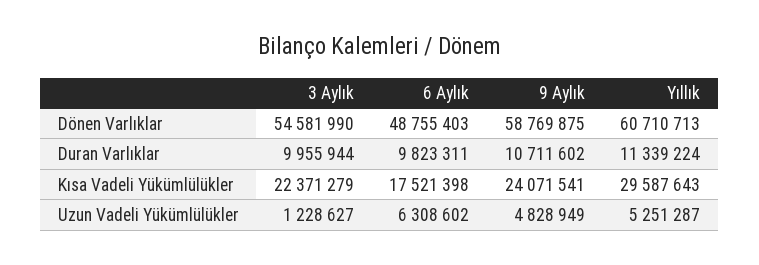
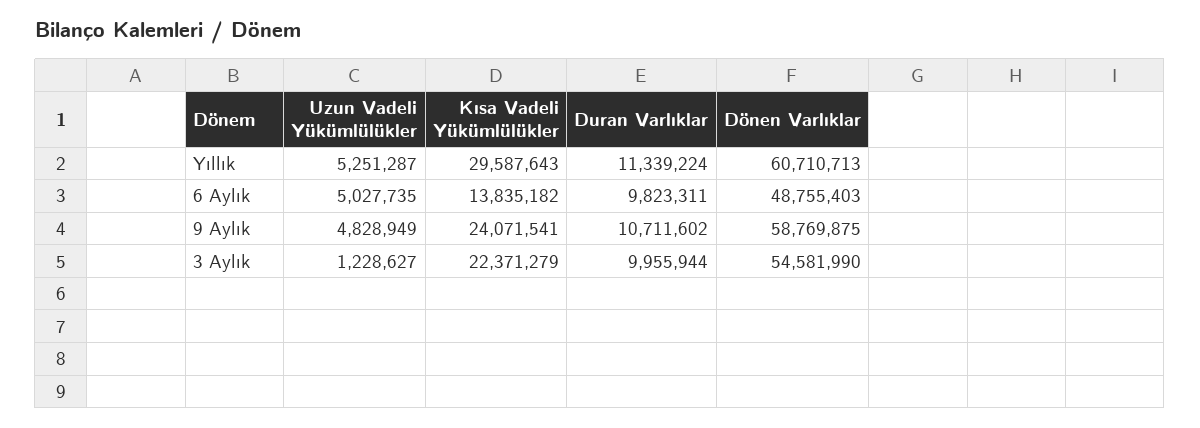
  {
    "3 Aylık": {
      "Dönen Varlıklar": 54581990,
      "Duran Varlıklar": 9955944,
      "Kısa Vadeli Yükümlülükler": 22371279,
      "Uzun Vadeli Yükümlülükler": 1228627
    },
    "6 Aylık": {
      "Dönen Varlıklar": 48755403,
      "Duran Varlıklar": 9823311,
-     "Kısa Vadeli Yükümlülükler": 17521398,
+     "Kısa Vadeli Yükümlülükler": 13835182,
-     "Uzun Vadeli Yükümlülükler": 6308602
+     "Uzun Vadeli Yükümlülükler": 5027735
    },
    "9 Aylık": {
      "Dönen Varlıklar": 58769875,
      "Duran Varlıklar": 10711602,
      "Kısa Vadeli Yükümlülükler": 24071541,
      "Uzun Vadeli Yükümlülükler": 4828949
    },
    "Yıllık": {
      "Dönen Varlıklar": 60710713,
      "Duran Varlıklar": 11339224,
      "Kısa Vadeli Yükümlülükler": 29587643,
      "Uzun Vadeli Yükümlülükler": 5251287
    }
  }

